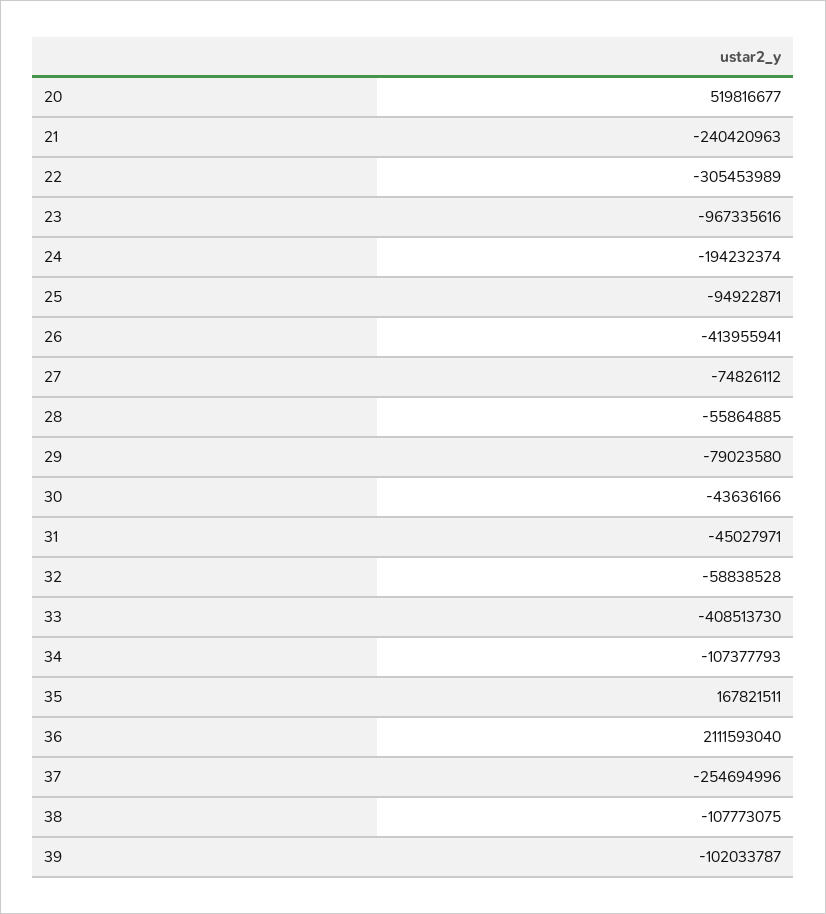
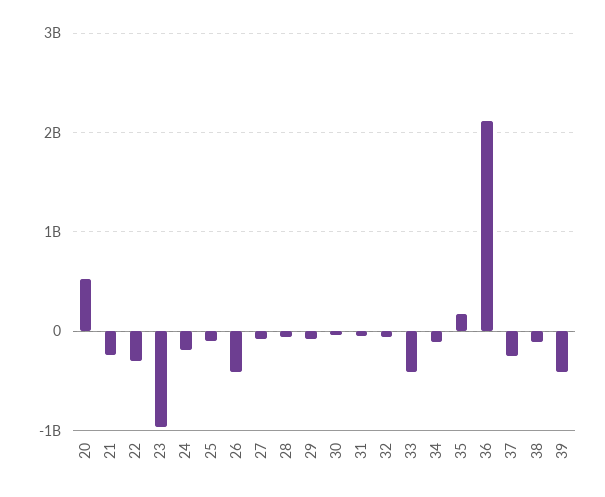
  {
    "20": 519816677,
    "21": -240420963,
    "22": -305453989,
    "23": -967335616,
    "24": -194232374,
    "25": -94922871,
    "26": -413955941,
    "27": -74826112,
    "28": -55864885,
    "29": -79023580,
    "30": -43636166,
    "31": -45027971,
    "32": -58838528,
    "33": -408513730,
    "34": -107377793,
    "35": 167821511,
    "36": 2111593040,
    "37": -254694996,
    "38": -107773075,
-   "39": -102033787
+   "39": -400000000
  }

